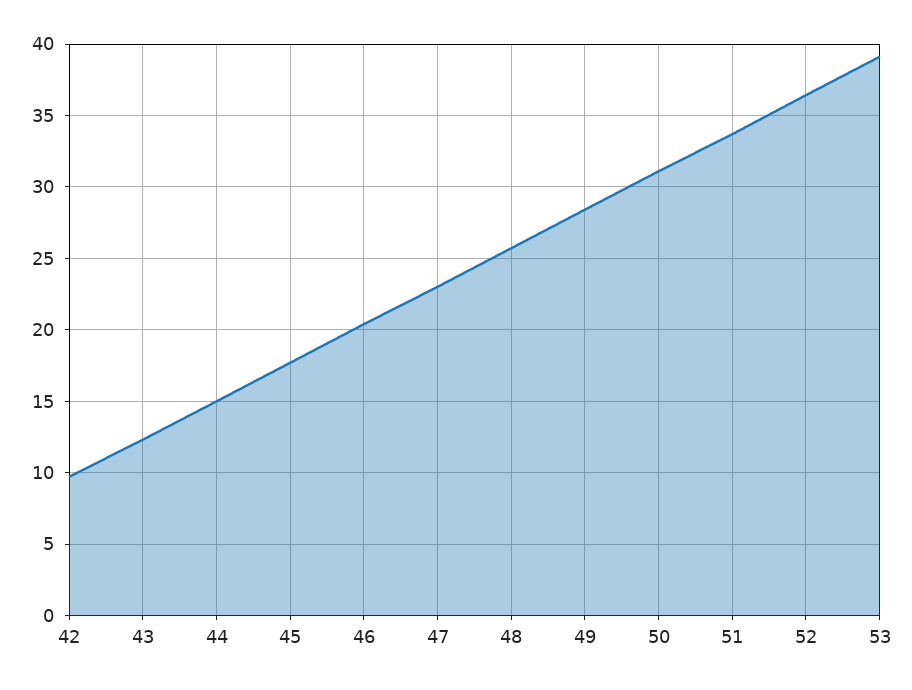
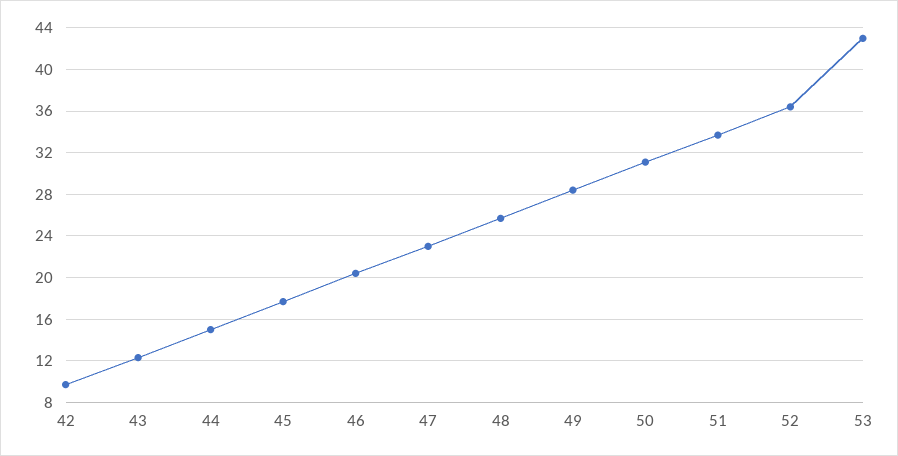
  {
    "42": 9.5,
    "43": 12.5,
    "44": 15,
    "45": 17.5,
    "46": 20.5,
    "47": 23,
    "48": 25.5,
    "49": 28.5,
    "50": 31,
    "51": 33.5,
    "52": 36.5,
-   "53": 39
+   "53": 43
  }

